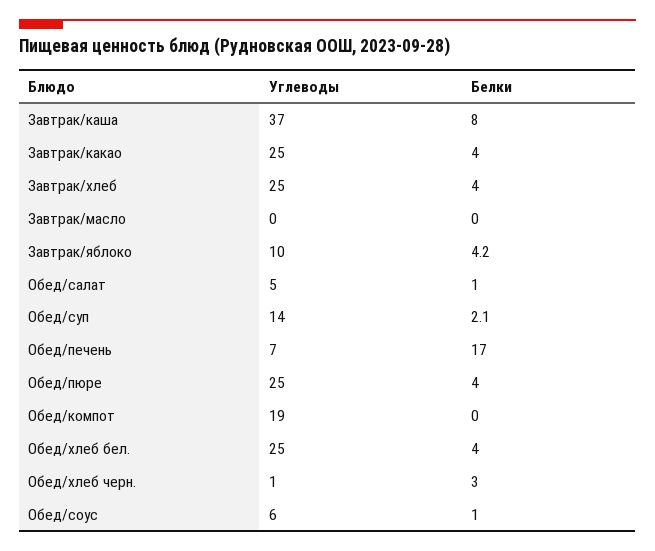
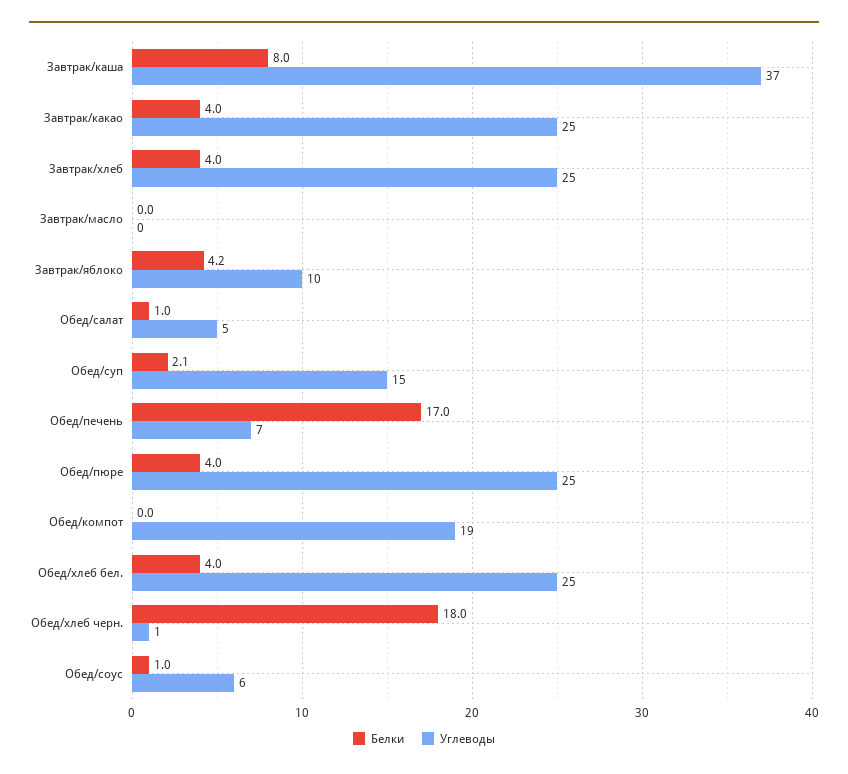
  {
    "Углеводы": {
      "Завтрак/каша": 37,
      "Завтрак/какао": 25,
      "Завтрак/хлеб": 25,
      "Завтрак/масло": 0,
      "Завтрак/яблоко": 10,
      "Обед/салат": 5,
-     "Обед/суп": 14,
+     "Обед/суп": 15,
      "Обед/печень": 7,
      "Обед/пюре": 25,
      "Обед/компот": 19,
      "Обед/хлеб бел.": 25,
      "Обед/хлеб черн.": 1,
      "Обед/соус": 6
    },
    "Белки": {
      "Завтрак/каша": 8,
      "Завтрак/какао": 4,
      "Завтрак/хлеб": 4,
      "Завтрак/масло": 0,
      "Завтрак/яблоко": 4.2,
      "Обед/салат": 1,
      "Обед/суп": 2.1,
      "Обед/печень": 17,
      "Обед/пюре": 4,
      "Обед/компот": 0,
      "Обед/хлеб бел.": 4,
-     "Обед/хлеб черн.": 3,
+     "Обед/хлеб черн.": 18,
      "Обед/соус": 1
    }
  }

